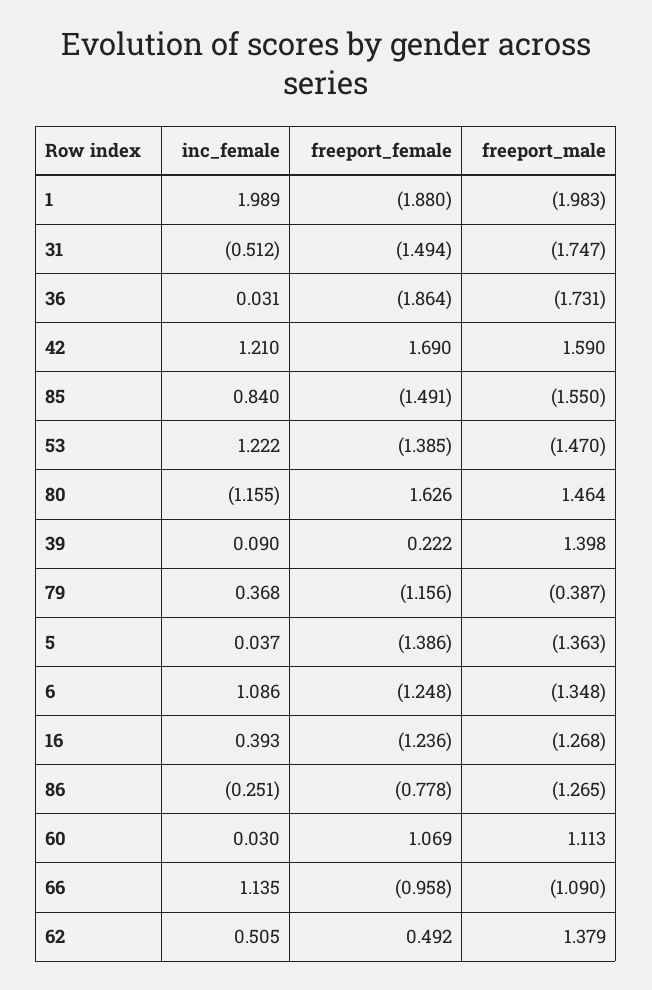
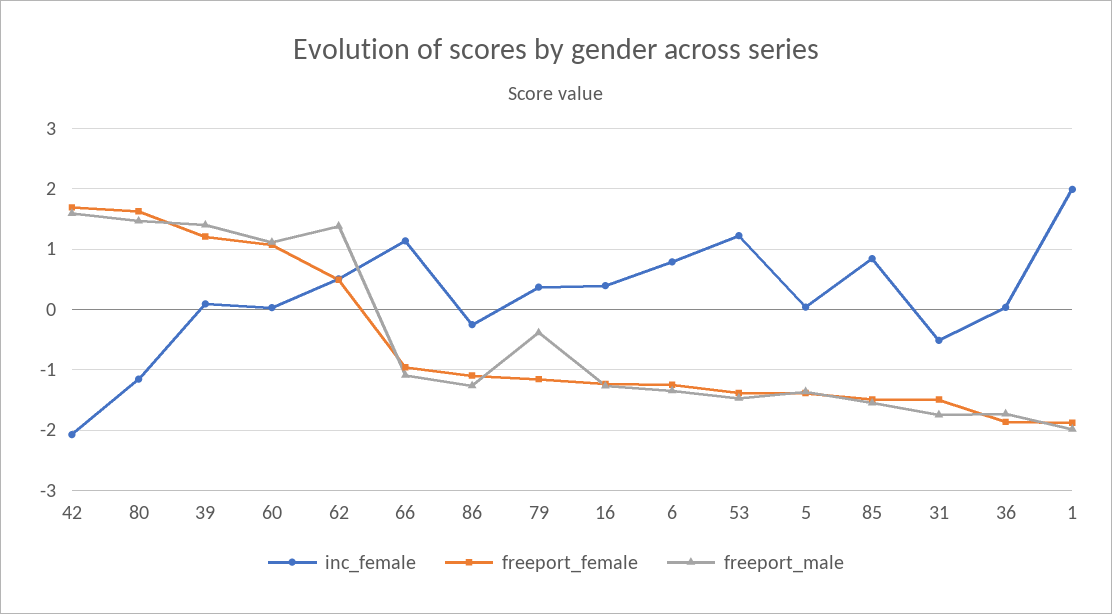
  {
    "inc_female": {
      "1": 1.989,
      "31": -0.512,
      "36": 0.031,
-     "42": 1.21,
+     "42": -2.1,
      "85": 0.84,
      "53": 1.222,
      "80": -1.155,
      "39": 0.09,
      "79": 0.368,
      "5": 0.037,
-     "6": 1.086,
+     "6": 0.8,
      "16": 0.393,
      "86": -0.251,
      "60": 0.03,
      "66": 1.135,
      "62": 0.505
    },
    "freeport_female": {
      "1": -1.88,
      "31": -1.494,
      "36": -1.864,
      "42": 1.69,
      "85": -1.491,
      "53": -1.385,
      "80": 1.626,
-     "39": 0.222,
+     "39": 1.2,
      "79": -1.156,
      "5": -1.386,
      "6": -1.248,
      "16": -1.236,
-     "86": -0.778,
+     "86": -1.1,
      "60": 1.069,
      "66": -0.958,
      "62": 0.492
    },
    "freeport_male": {
      "1": -1.983,
      "31": -1.747,
      "36": -1.731,
      "42": 1.59,
      "85": -1.55,
      "53": -1.47,
      "80": 1.464,
      "39": 1.398,
      "79": -0.387,
      "5": -1.363,
      "6": -1.348,
      "16": -1.268,
      "86": -1.265,
      "60": 1.113,
      "66": -1.09,
      "62": 1.379
    }
  }

